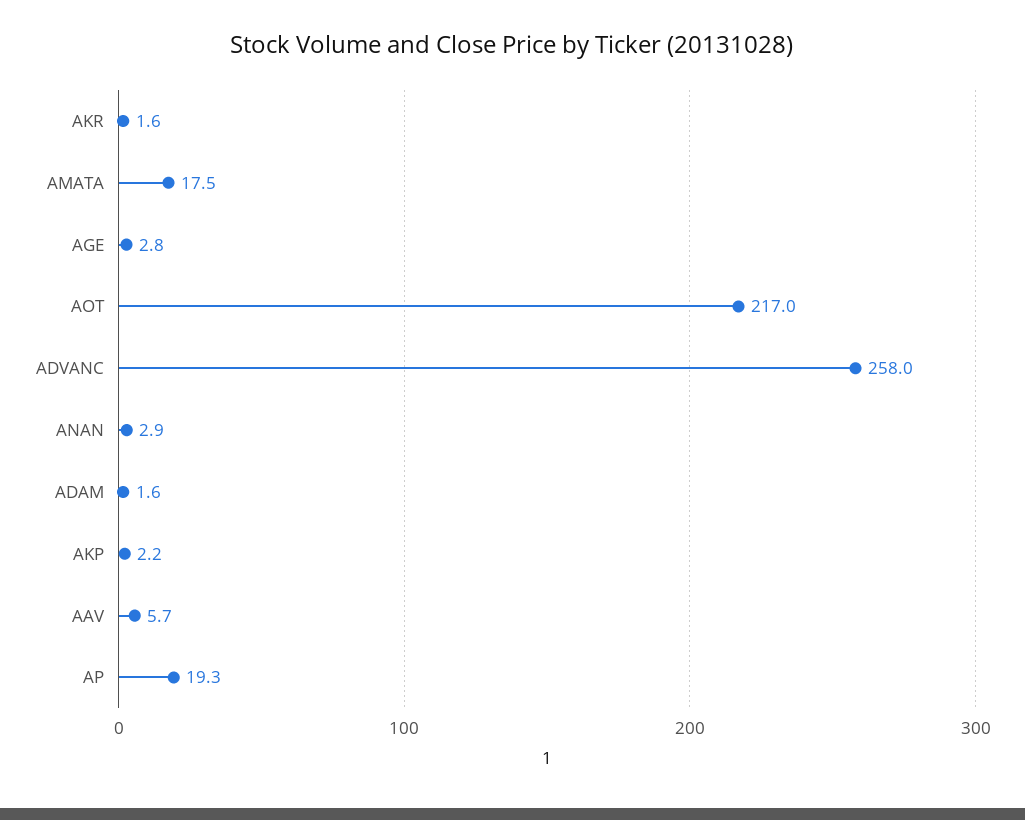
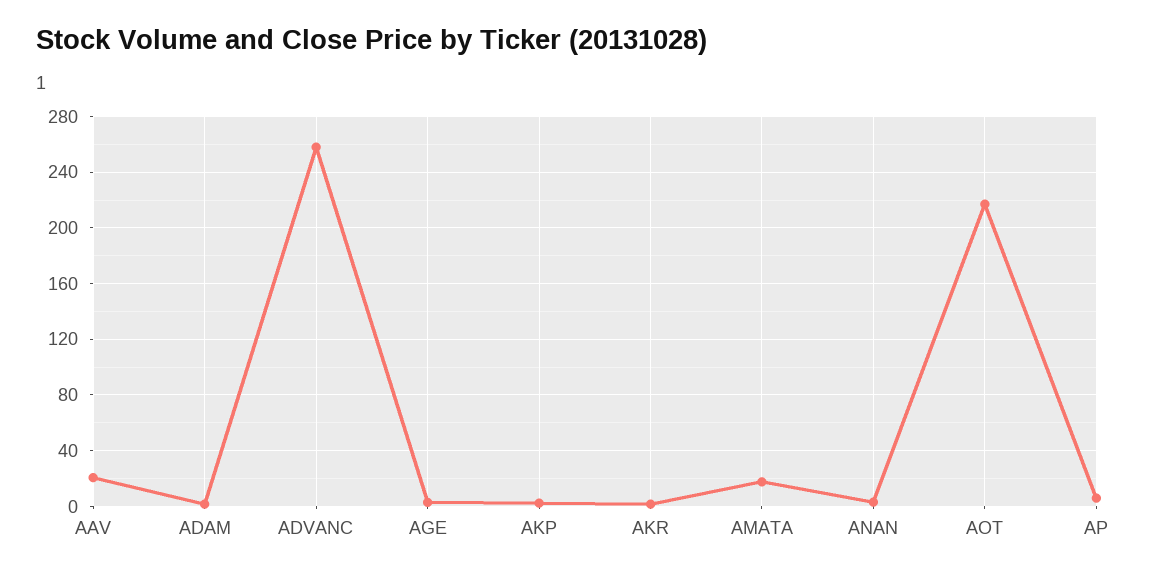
  {
    "AKR": 1.6,
    "AMATA": 17.5,
    "AGE": 2.8,
    "AOT": 217,
    "ADVANC": 258,
    "ANAN": 2.9,
    "ADAM": 1.6,
    "AKP": 2.2,
-   "AAV": 5.7,
+   "AAV": 20,
-   "AP": 19.3
+   "AP": 5
  }

